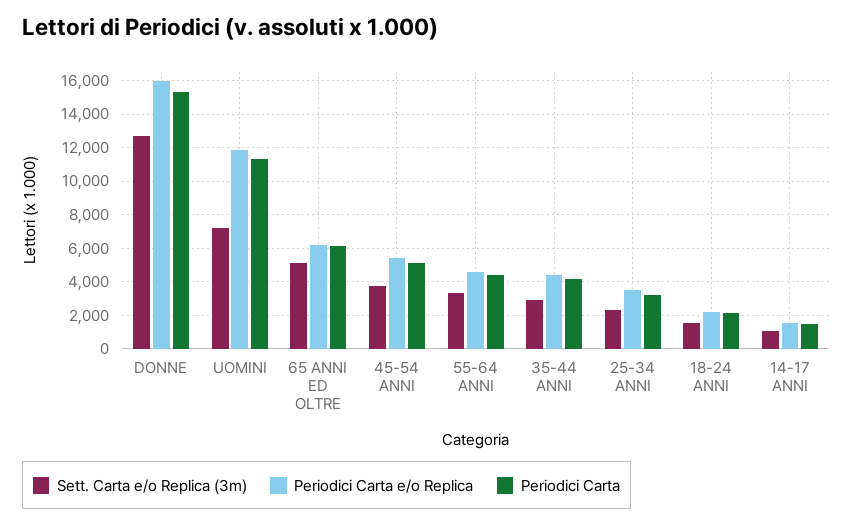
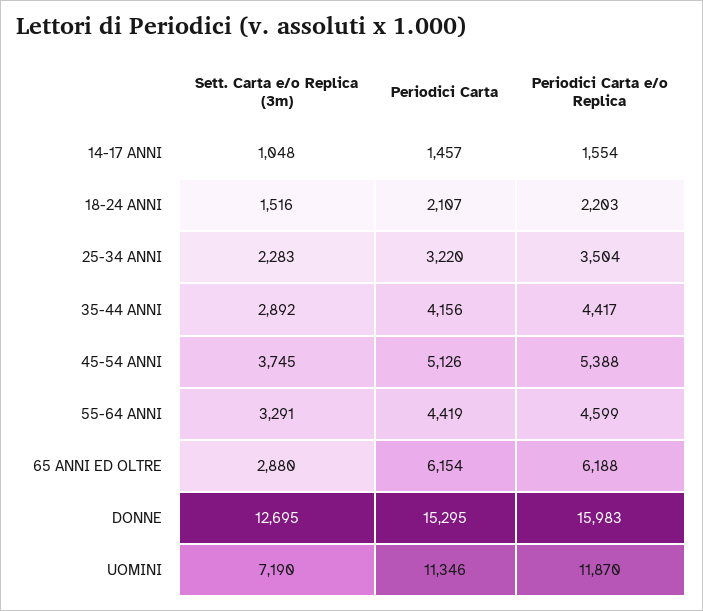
  {
    "Sett. Carta e/o Replica (3m)": {
      "DONNE": 12695,
      "UOMINI": 7190,
-     "65 ANNI ED OLTRE": 5000,
+     "65 ANNI ED OLTRE": 2880,
      "45-54 ANNI": 3745,
      "55-64 ANNI": 3291,
      "35-44 ANNI": 2892,
      "25-34 ANNI": 2283,
      "18-24 ANNI": 1516,
      "14-17 ANNI": 1048
    },
    "Periodici Carta e/o Replica": {
      "DONNE": 15983,
      "UOMINI": 11870,
      "65 ANNI ED OLTRE": 6188,
      "45-54 ANNI": 5388,
      "55-64 ANNI": 4599,
      "35-44 ANNI": 4417,
      "25-34 ANNI": 3504,
      "18-24 ANNI": 2203,
      "14-17 ANNI": 1554
    },
    "Periodici Carta": {
      "DONNE": 15295,
      "UOMINI": 11346,
      "65 ANNI ED OLTRE": 6154,
      "45-54 ANNI": 5126,
      "55-64 ANNI": 4419,
      "35-44 ANNI": 4156,
      "25-34 ANNI": 3220,
      "18-24 ANNI": 2107,
      "14-17 ANNI": 1457
    }
  }

